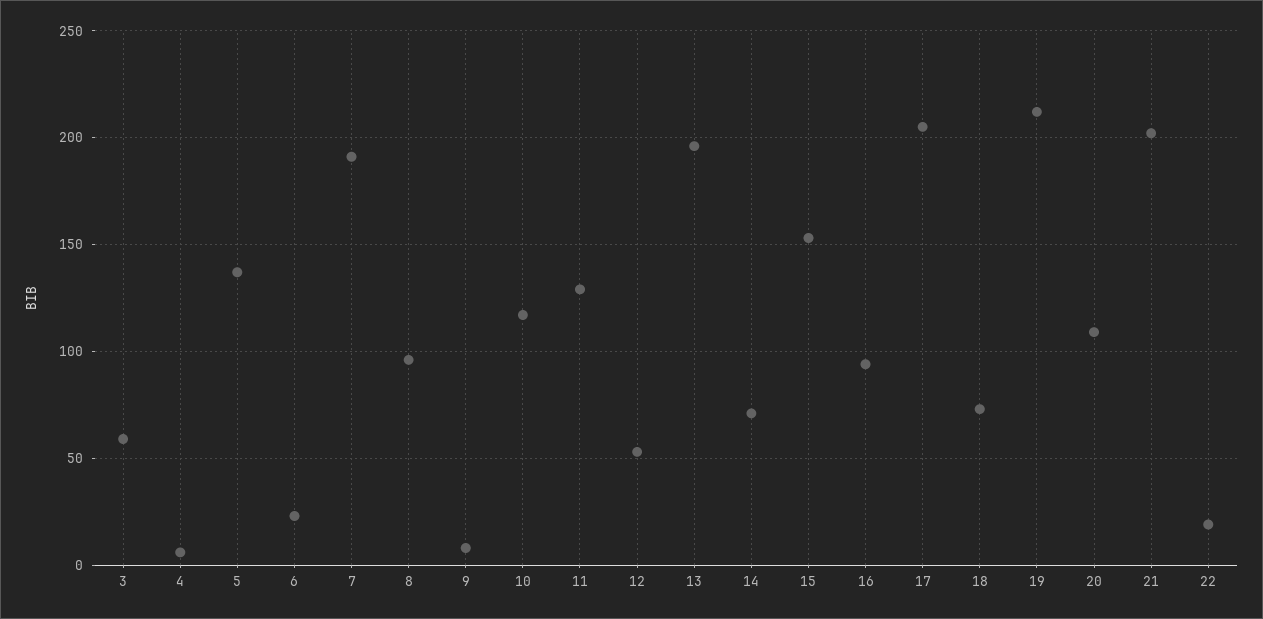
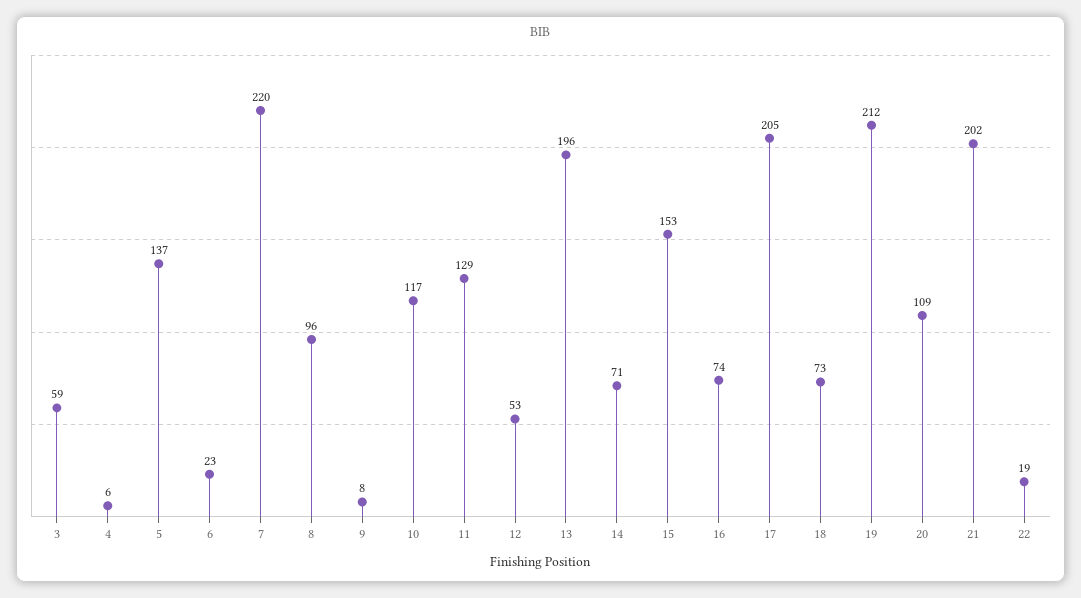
  {
    "3": 59,
    "4": 6,
    "5": 137,
    "6": 23,
-   "7": 190,
+   "7": 220,
    "8": 96,
    "9": 8,
    "10": 117,
    "11": 129,
    "12": 53,
    "13": 196,
    "14": 71,
    "15": 153,
-   "16": 95,
+   "16": 74,
    "17": 205,
    "18": 73,
    "19": 212,
    "20": 109,
    "21": 202,
    "22": 19
  }

